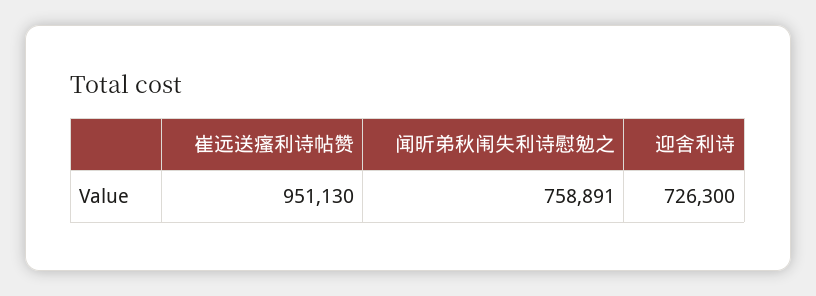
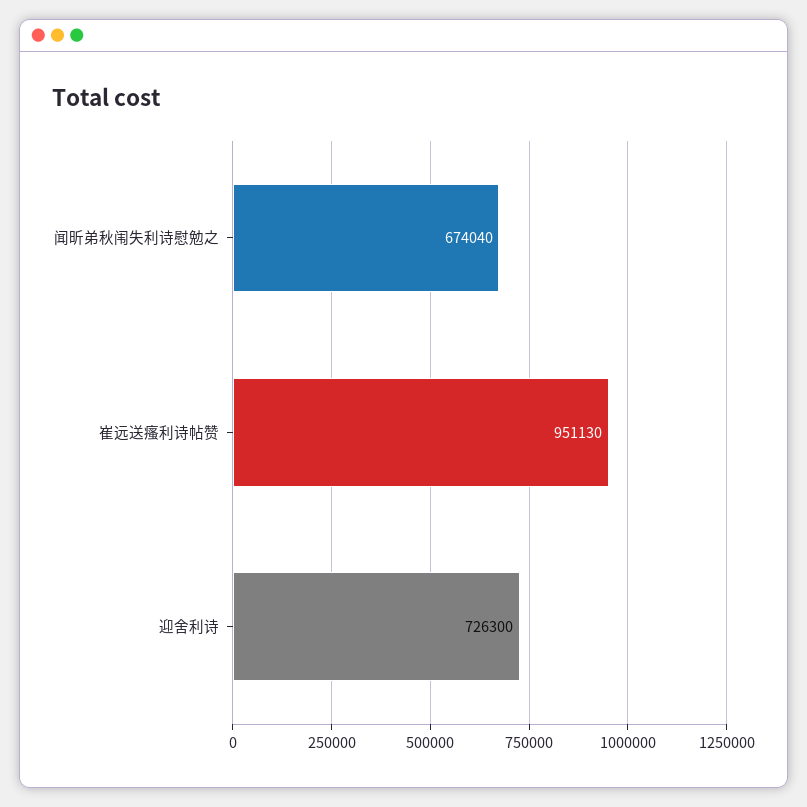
  {
    "崔远送瘙利诗帖赞": 951130,
-   "闻昕弟秋闱失利诗慰勉之": 758891,
+   "闻昕弟秋闱失利诗慰勉之": 674040,
    "迎舍利诗": 726300
  }

